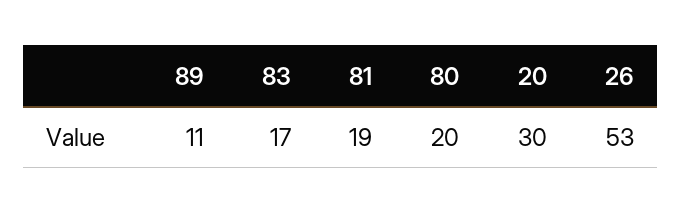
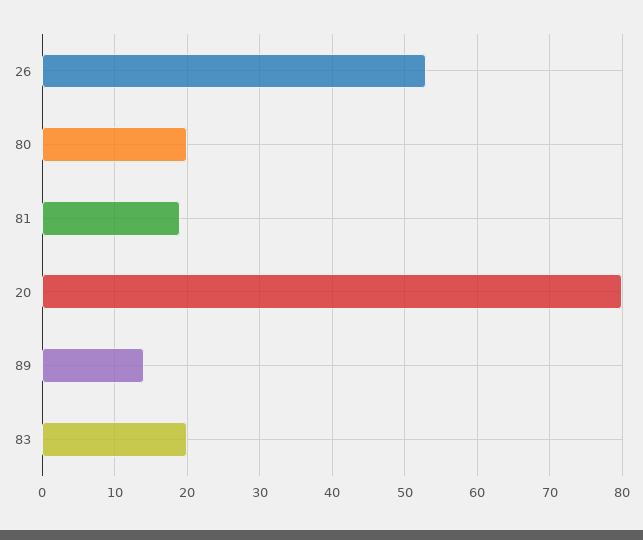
  {
-   "89": 11,
+   "89": 14,
-   "83": 17,
+   "83": 20,
    "81": 19,
    "80": 20,
-   "20": 30,
+   "20": 80,
    "26": 53
  }

